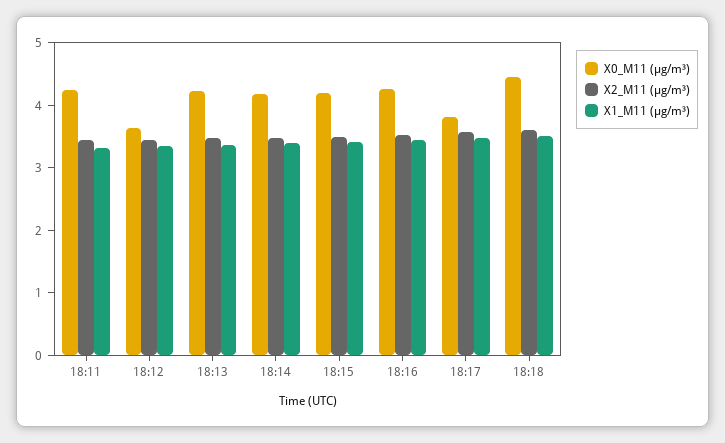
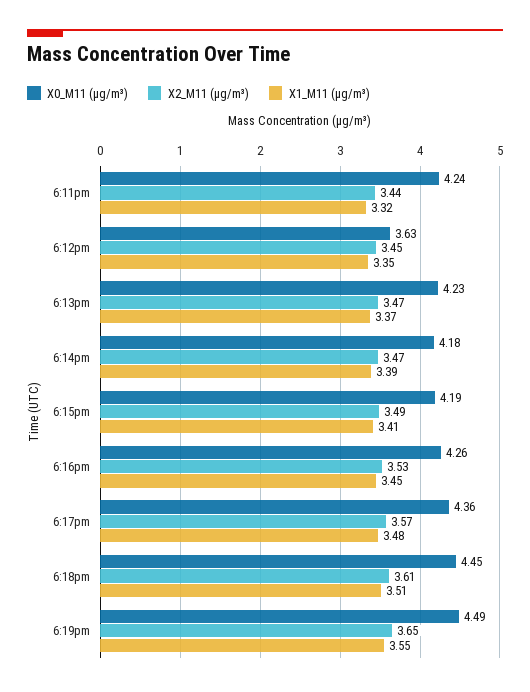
  {
    "X0_M11 (μg/m³)": {
      "18:11": 4.24,
      "18:12": 3.63,
      "18:13": 4.23,
      "18:14": 4.18,
      "18:15": 4.19,
      "18:16": 4.26,
-     "18:17": 3.8,
+     "18:17": 4.36,
-     "18:18": 4.45
+     "18:18": 4.45,
+     "6:19pm": 4.49
    },
    "X2_M11 (μg/m³)": {
      "18:11": 3.44,
      "18:12": 3.45,
      "18:13": 3.47,
      "18:14": 3.47,
      "18:15": 3.49,
      "18:16": 3.53,
      "18:17": 3.57,
-     "18:18": 3.61
+     "18:18": 3.61,
+     "6:19pm": 3.65
    },
    "X1_M11 (μg/m³)": {
      "18:11": 3.32,
      "18:12": 3.35,
      "18:13": 3.37,
      "18:14": 3.39,
      "18:15": 3.41,
      "18:16": 3.45,
      "18:17": 3.48,
-     "18:18": 3.51
+     "18:18": 3.51,
+     "6:19pm": 3.55
    }
  }

